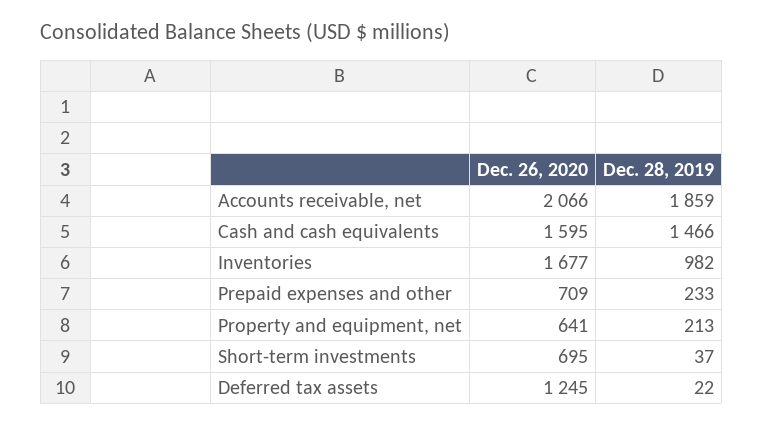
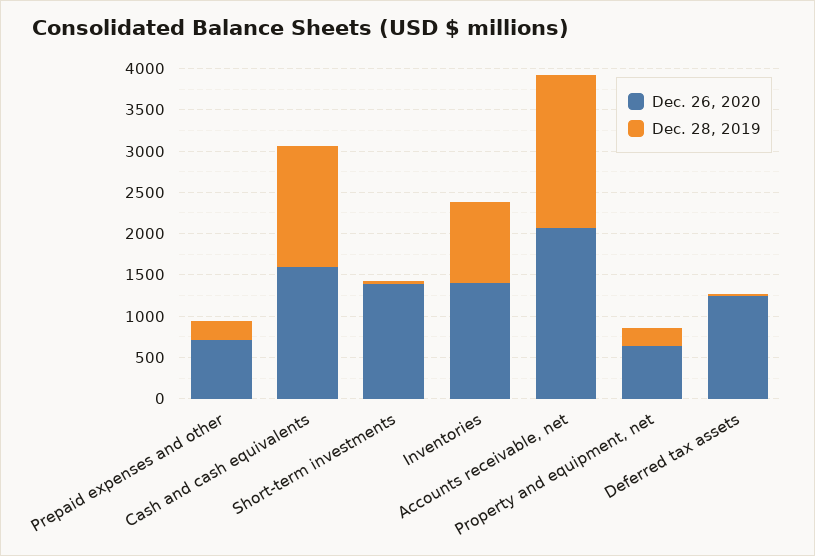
  {
    "Dec. 26, 2020": {
      "Accounts receivable, net": 2066,
      "Cash and cash equivalents": 1595,
-     "Inventories": 1677,
+     "Inventories": 1400,
      "Prepaid expenses and other": 709,
      "Property and equipment, net": 641,
-     "Short-term investments": 695,
+     "Short-term investments": 1400,
      "Deferred tax assets": 1245
    },
    "Dec. 28, 2019": {
      "Accounts receivable, net": 1859,
      "Cash and cash equivalents": 1466,
      "Inventories": 982,
      "Prepaid expenses and other": 233,
      "Property and equipment, net": 213,
      "Short-term investments": 37,
      "Deferred tax assets": 22
    }
  }

